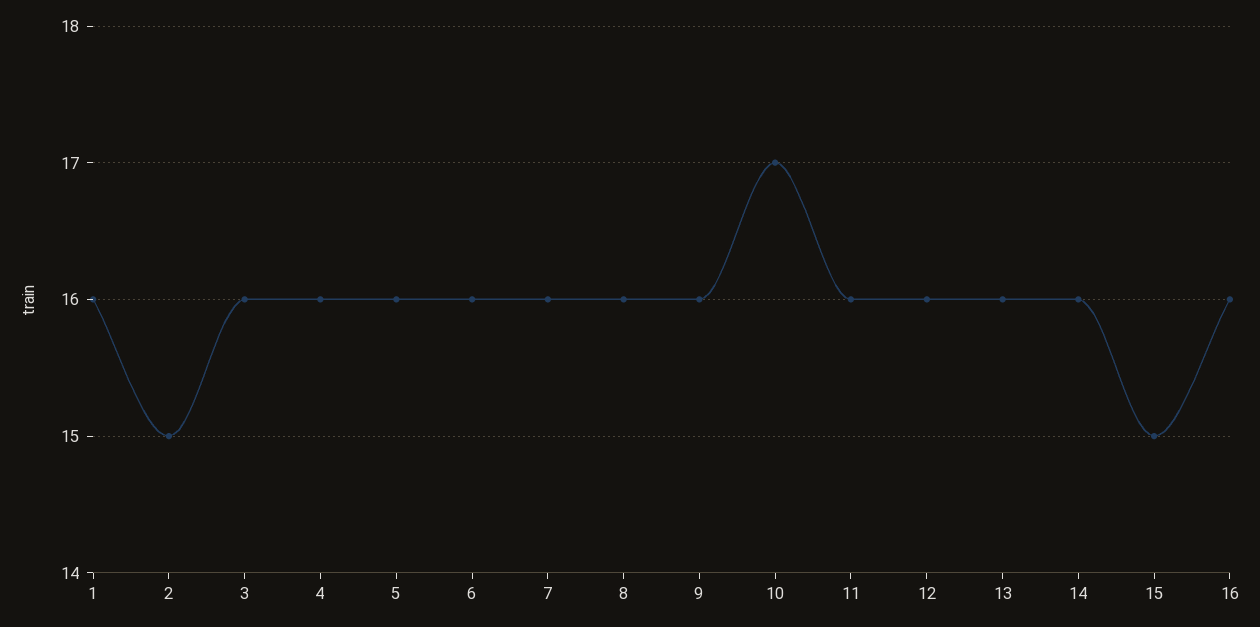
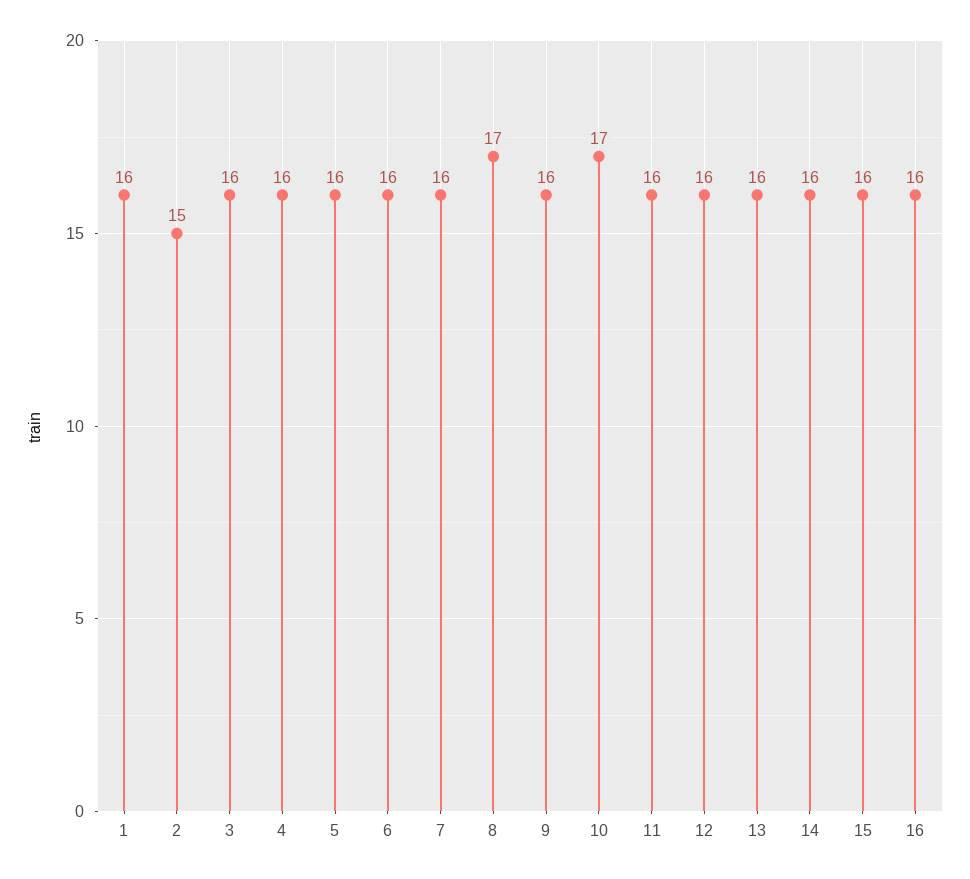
  {
    "1": 16,
    "2": 15,
    "3": 16,
    "4": 16,
    "5": 16,
    "6": 16,
    "7": 16,
-   "8": 16,
+   "8": 17,
    "9": 16,
    "10": 17,
    "11": 16,
    "12": 16,
    "13": 16,
    "14": 16,
-   "15": 15,
+   "15": 16,
    "16": 16
  }

